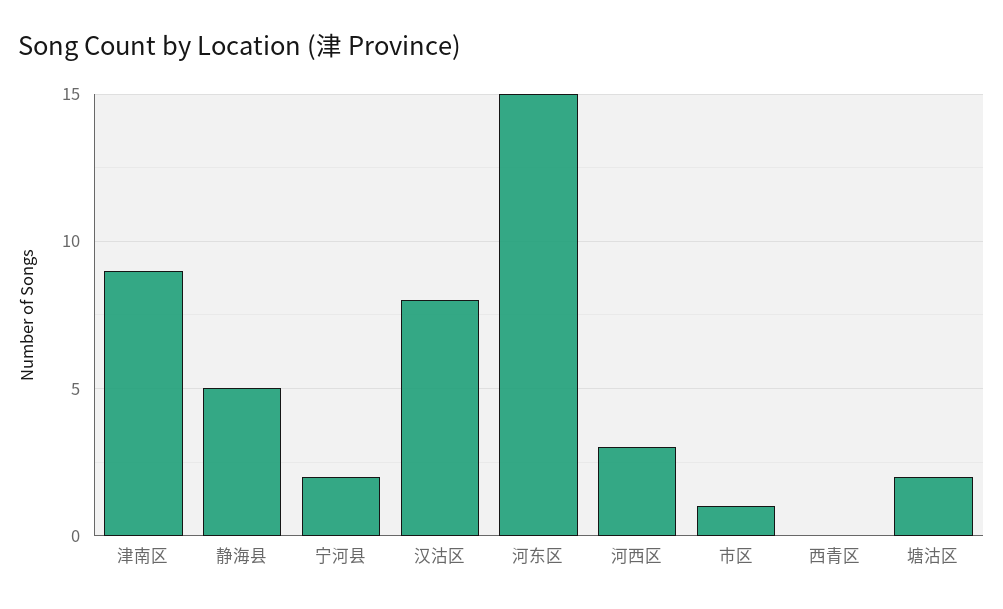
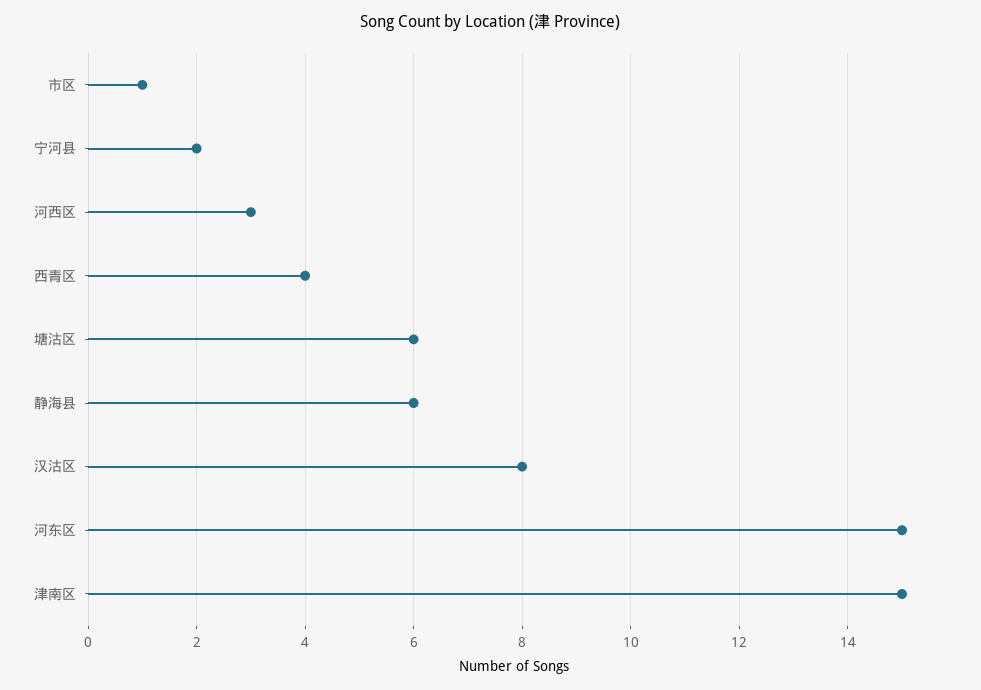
  {
-   "津南区": 9,
+   "津南区": 15,
-   "静海县": 5,
+   "静海县": 6,
    "宁河县": 2,
    "汉沽区": 8,
    "河东区": 15,
    "河西区": 3,
    "市区": 1,
-   "西青区": 0,
+   "西青区": 4,
-   "塘沽区": 2
+   "塘沽区": 6
  }

